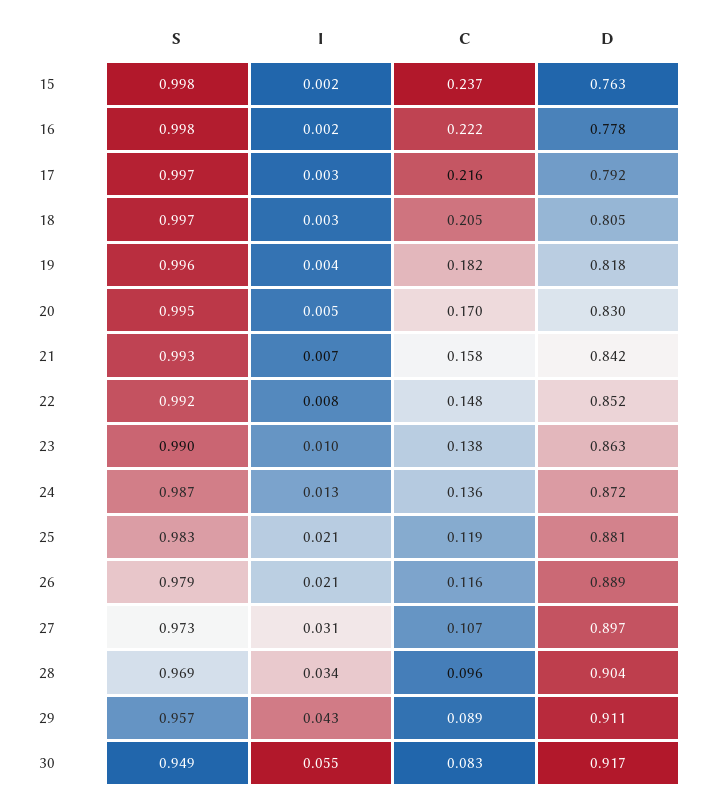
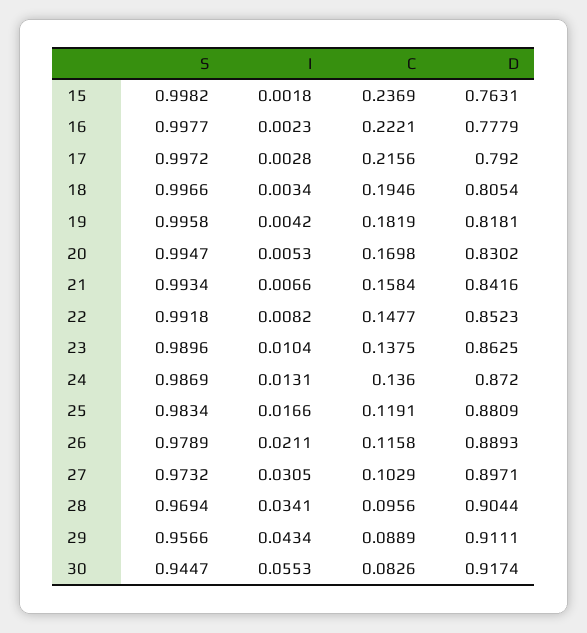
  {
    "S": {
      "15": 0.9982,
      "16": 0.9977,
      "17": 0.9972,
      "18": 0.9966,
      "19": 0.9958,
      "20": 0.9947,
      "21": 0.9934,
      "22": 0.9918,
      "23": 0.9896,
      "24": 0.9869,
      "25": 0.9834,
      "26": 0.9789,
      "27": 0.9732,
      "28": 0.9694,
      "29": 0.9566,
-     "30": 0.949
+     "30": 0.9447
    },
    "I": {
      "15": 0.0018,
      "16": 0.0023,
      "17": 0.0028,
      "18": 0.0034,
      "19": 0.0042,
      "20": 0.0053,
      "21": 0.0066,
      "22": 0.0082,
      "23": 0.0104,
      "24": 0.0131,
-     "25": 0.021,
+     "25": 0.0166,
      "26": 0.0211,
      "27": 0.0305,
      "28": 0.0341,
      "29": 0.0434,
      "30": 0.0553
    },
    "C": {
      "15": 0.2369,
      "16": 0.2221,
      "17": 0.2156,
-     "18": 0.205,
+     "18": 0.1946,
      "19": 0.1819,
      "20": 0.1698,
      "21": 0.1584,
      "22": 0.1477,
      "23": 0.1375,
      "24": 0.136,
      "25": 0.1191,
      "26": 0.1158,
-     "27": 0.107,
+     "27": 0.1029,
      "28": 0.0956,
      "29": 0.0889,
      "30": 0.0826
    },
    "D": {
      "15": 0.7631,
      "16": 0.7779,
      "17": 0.792,
      "18": 0.8054,
      "19": 0.8181,
      "20": 0.8302,
      "21": 0.8416,
      "22": 0.8523,
      "23": 0.8625,
      "24": 0.872,
      "25": 0.8809,
      "26": 0.8893,
      "27": 0.8971,
      "28": 0.9044,
      "29": 0.9111,
      "30": 0.9174
    }
  }

